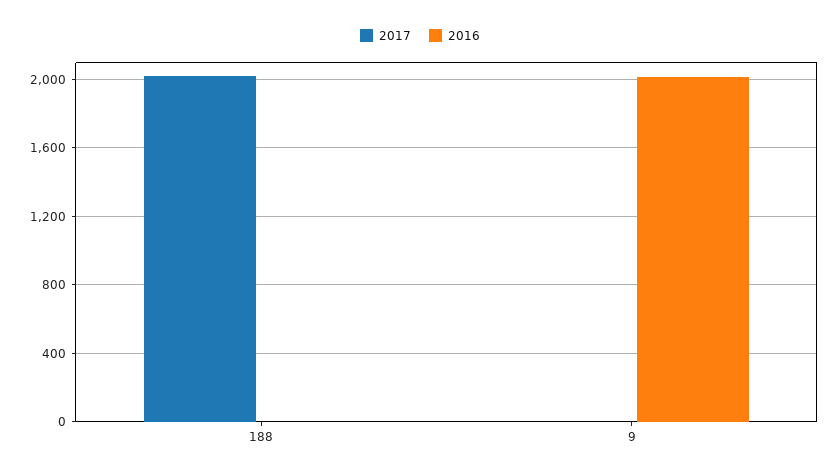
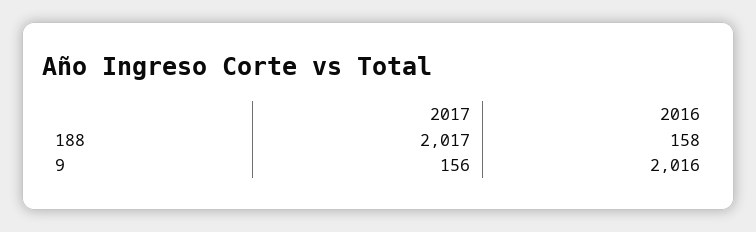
  {
    "2017": {
      "188": 2017,
-     "9": 0
+     "9": 156
    },
    "2016": {
-     "188": 0,
+     "188": 158,
      "9": 2016
    }
  }

